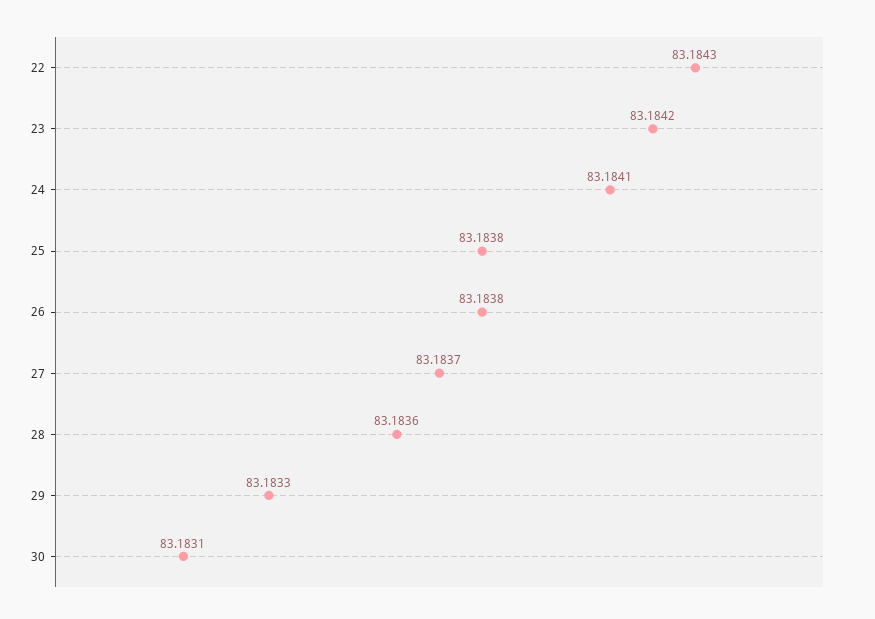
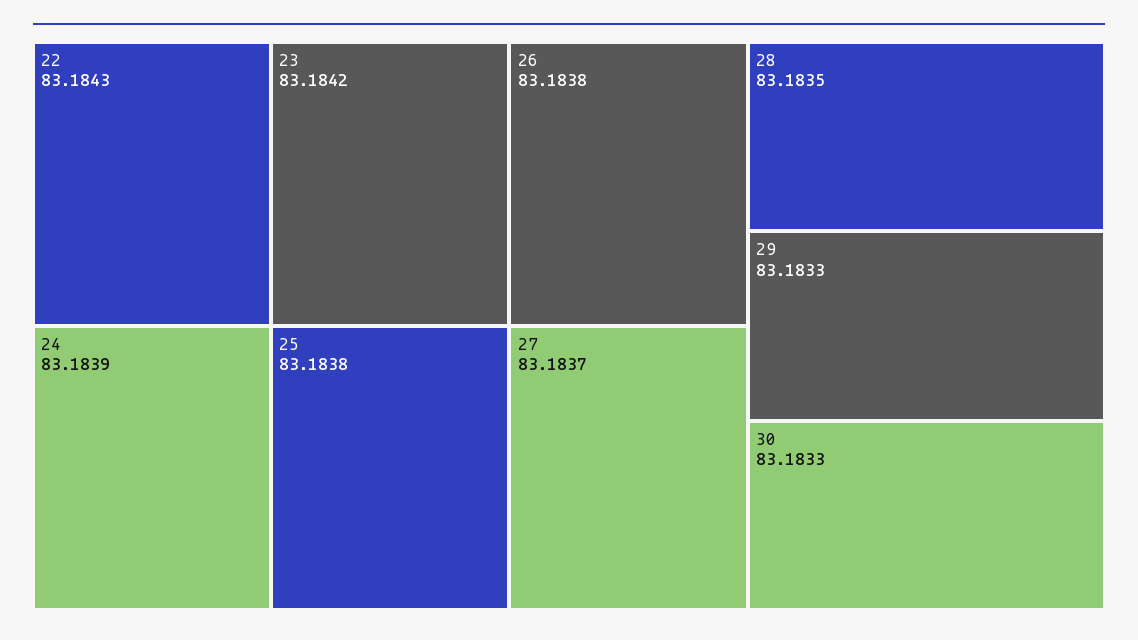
  {
    "22": 83.1843,
    "23": 83.1842,
-   "24": 83.1841,
+   "24": 83.1839,
    "25": 83.1838,
    "26": 83.1838,
    "27": 83.1837,
-   "28": 83.1836,
+   "28": 83.1835,
    "29": 83.1833,
-   "30": 83.1831
+   "30": 83.1833
  }

